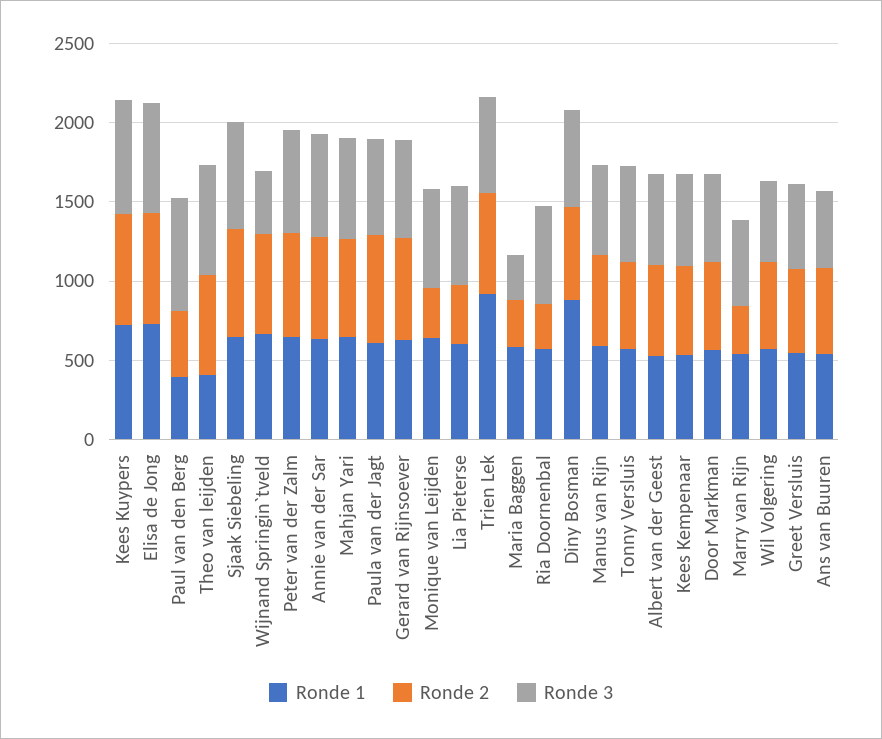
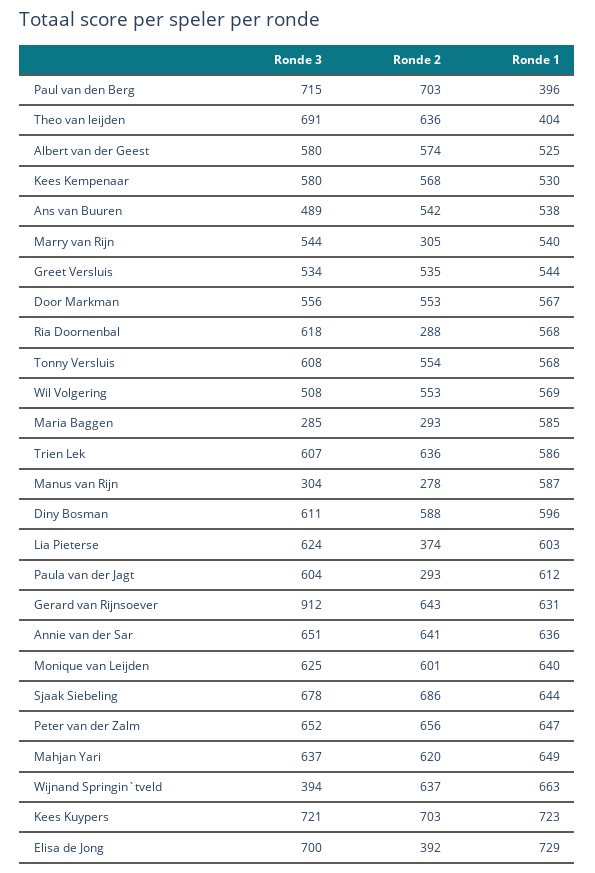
  {
    "Ronde 1": {
      "Kees Kuypers": 723,
      "Elisa de Jong": 729,
      "Paul van den Berg": 396,
      "Theo van leijden": 404,
      "Sjaak Siebeling": 644,
      "Wijnand Springin`tveld": 663,
      "Peter van der Zalm": 647,
      "Annie van der Sar": 636,
      "Mahjan Yari": 649,
      "Paula van der Jagt": 612,
      "Gerard van Rijnsoever": 631,
      "Monique van Leijden": 640,
      "Lia Pieterse": 603,
-     "Trien Lek": 900,
+     "Trien Lek": 586,
      "Maria Baggen": 585,
      "Ria Doornenbal": 568,
-     "Diny Bosman": 900,
+     "Diny Bosman": 596,
      "Manus van Rijn": 587,
      "Tonny Versluis": 568,
      "Albert van der Geest": 525,
      "Kees Kempenaar": 530,
      "Door Markman": 567,
      "Marry van Rijn": 540,
      "Wil Volgering": 569,
      "Greet Versluis": 544,
      "Ans van Buuren": 538
    },
    "Ronde 2": {
      "Kees Kuypers": 703,
-     "Elisa de Jong": 700,
+     "Elisa de Jong": 392,
-     "Paul van den Berg": 400,
+     "Paul van den Berg": 703,
      "Theo van leijden": 636,
      "Sjaak Siebeling": 686,
      "Wijnand Springin`tveld": 637,
      "Peter van der Zalm": 656,
      "Annie van der Sar": 641,
      "Mahjan Yari": 620,
-     "Paula van der Jagt": 700,
+     "Paula van der Jagt": 293,
      "Gerard van Rijnsoever": 643,
-     "Monique van Leijden": 300,
+     "Monique van Leijden": 601,
      "Lia Pieterse": 374,
      "Trien Lek": 636,
      "Maria Baggen": 293,
      "Ria Doornenbal": 288,
      "Diny Bosman": 588,
-     "Manus van Rijn": 600,
+     "Manus van Rijn": 278,
      "Tonny Versluis": 554,
      "Albert van der Geest": 574,
      "Kees Kempenaar": 568,
      "Door Markman": 553,
      "Marry van Rijn": 305,
      "Wil Volgering": 553,
      "Greet Versluis": 535,
      "Ans van Buuren": 542
    },
    "Ronde 3": {
      "Kees Kuypers": 721,
      "Elisa de Jong": 700,
      "Paul van den Berg": 715,
      "Theo van leijden": 691,
      "Sjaak Siebeling": 678,
      "Wijnand Springin`tveld": 394,
      "Peter van der Zalm": 652,
      "Annie van der Sar": 651,
      "Mahjan Yari": 637,
      "Paula van der Jagt": 604,
-     "Gerard van Rijnsoever": 600,
+     "Gerard van Rijnsoever": 912,
      "Monique van Leijden": 625,
      "Lia Pieterse": 624,
      "Trien Lek": 607,
      "Maria Baggen": 285,
      "Ria Doornenbal": 618,
      "Diny Bosman": 611,
-     "Manus van Rijn": 600,
+     "Manus van Rijn": 304,
      "Tonny Versluis": 608,
      "Albert van der Geest": 580,
      "Kees Kempenaar": 580,
      "Door Markman": 556,
      "Marry van Rijn": 544,
      "Wil Volgering": 508,
      "Greet Versluis": 534,
      "Ans van Buuren": 489
    }
  }

